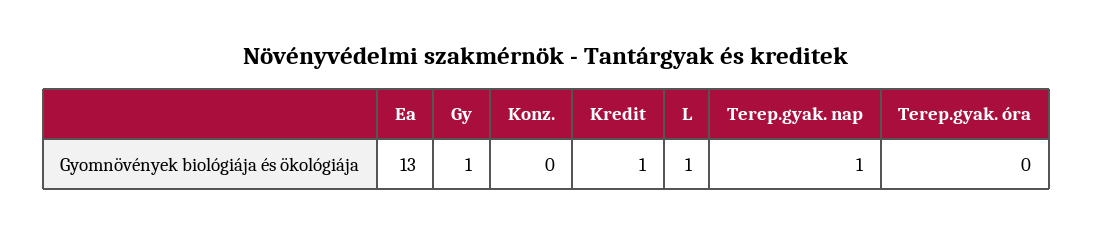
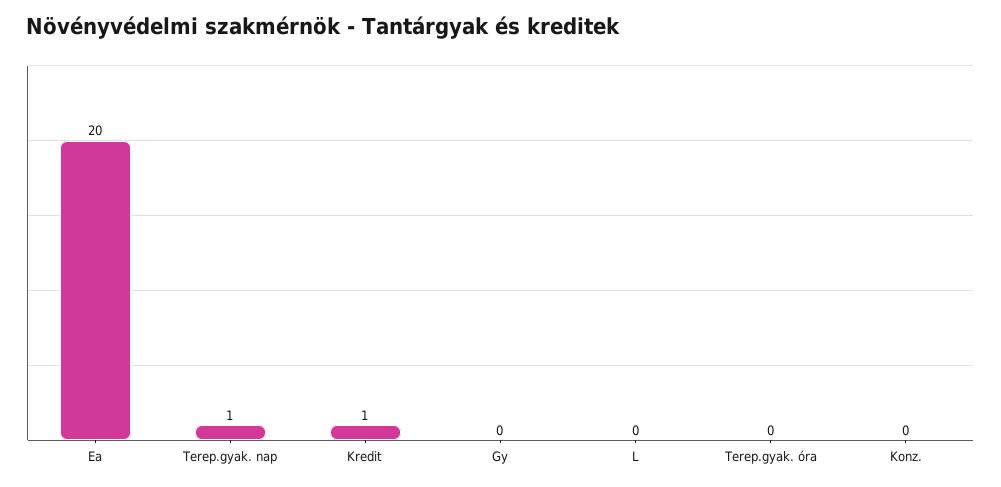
  {
-   "Ea": 13,
+   "Ea": 20,
-   "Gy": 1,
+   "Gy": 0,
    "Konz.": 0,
    "Kredit": 1,
-   "L": 1,
+   "L": 0,
    "Terep.gyak. nap": 1,
    "Terep.gyak. óra": 0
  }

